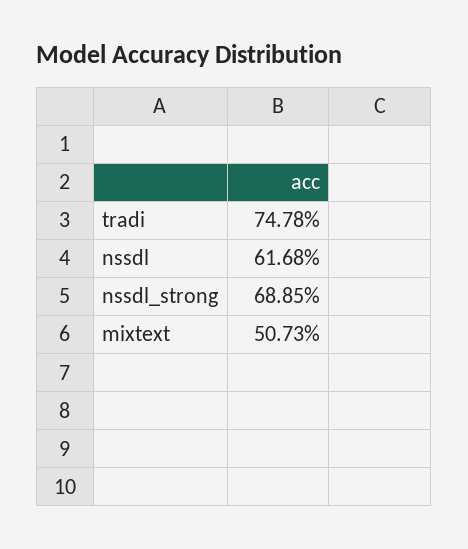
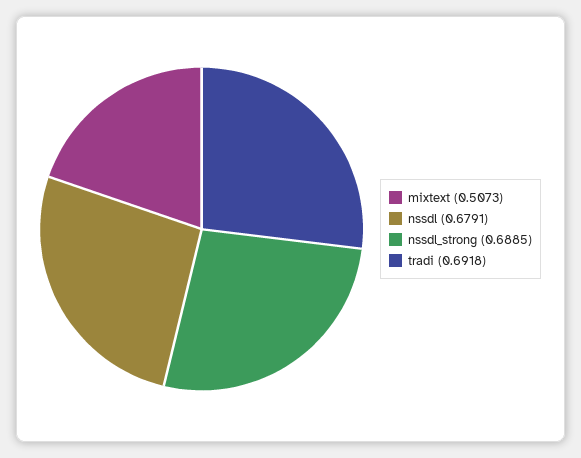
  {
-   "tradi": 0.7478,
+   "tradi": 0.6918,
-   "nssdl": 0.6168,
+   "nssdl": 0.6791,
    "nssdl_strong": 0.6885,
    "mixtext": 0.5073
  }

